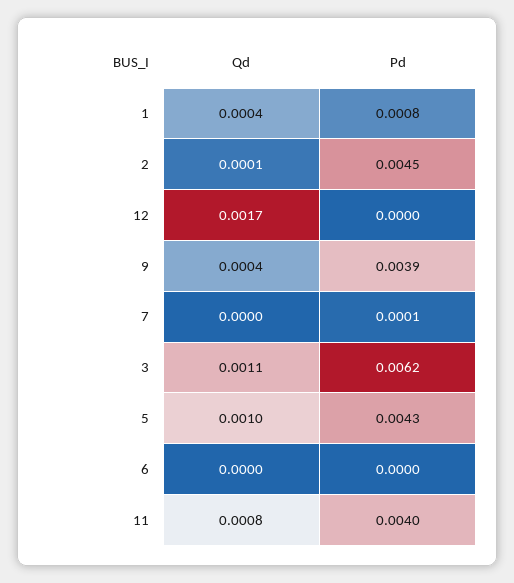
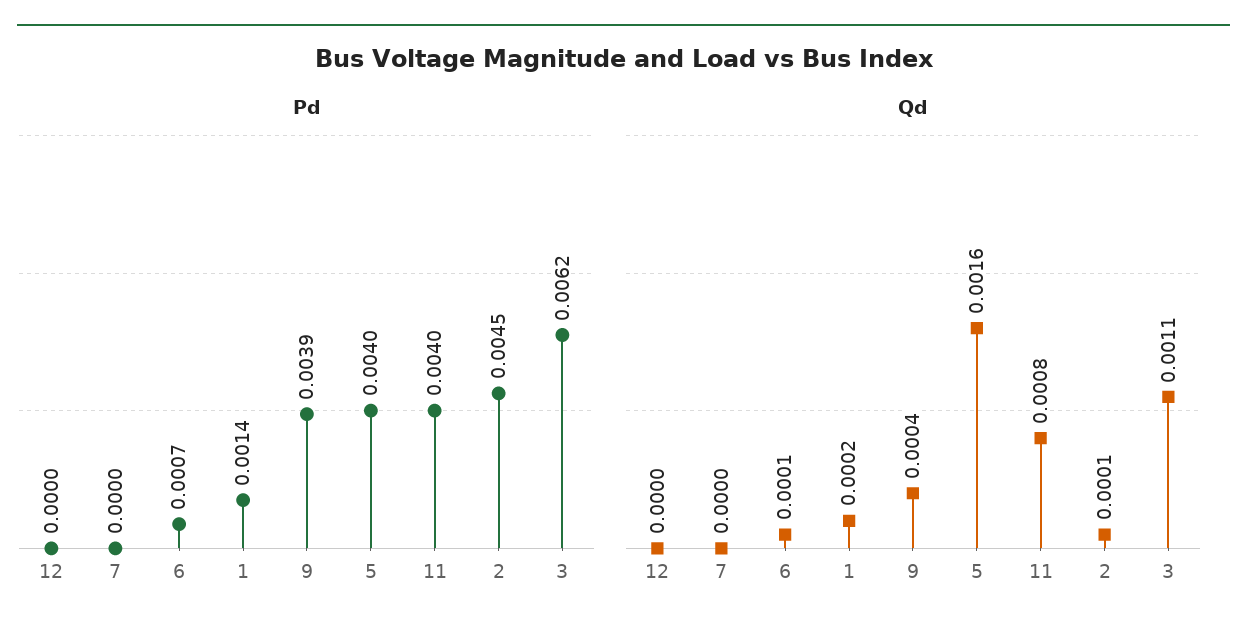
  {
    "Qd": {
-     "1": 0.0004,
+     "1": 0.0002,
      "2": 0.0001,
-     "12": 0.0017,
+     "12": 0,
      "9": 0.0004,
      "7": 0,
      "3": 0.0011,
-     "5": 0.001,
+     "5": 0.0016,
-     "6": 0,
+     "6": 0.0001,
      "11": 0.0008
    },
    "Pd": {
-     "1": 0.0008,
+     "1": 0.0014,
      "2": 0.0045,
      "12": 0,
      "9": 0.0039,
-     "7": 0.0001,
+     "7": 0,
      "3": 0.0062,
-     "5": 0.0043,
+     "5": 0.004,
-     "6": 0,
+     "6": 0.0007,
      "11": 0.004
    }
  }

